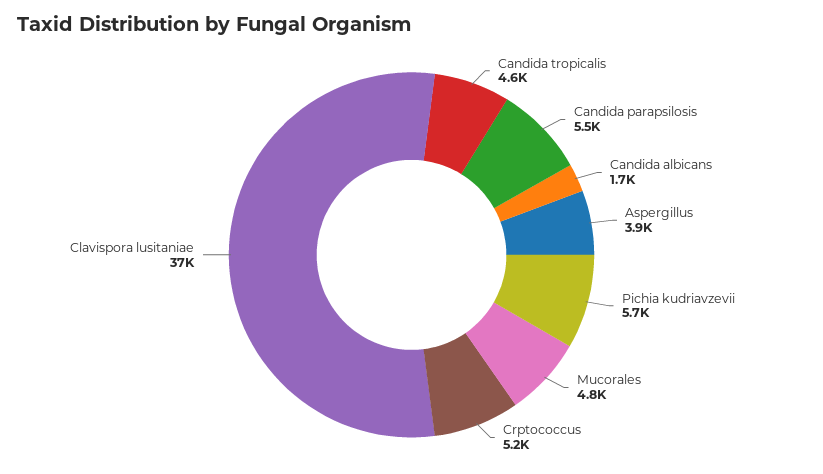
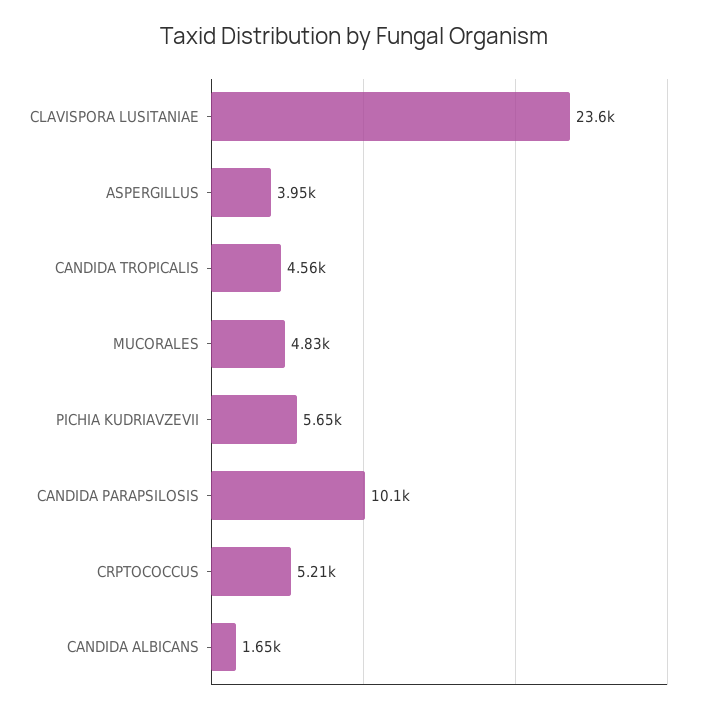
  {
    "Candida tropicalis": 4560,
-   "Candida parapsilosis": 5500,
+   "Candida parapsilosis": 10100,
    "Candida albicans": 1650,
    "Aspergillus": 3950,
    "Pichia kudriavzevii": 5650,
    "Mucorales": 4830,
    "Crptococcus": 5210,
-   "Clavispora lusitaniae": 37000
+   "Clavispora lusitaniae": 23600
  }

